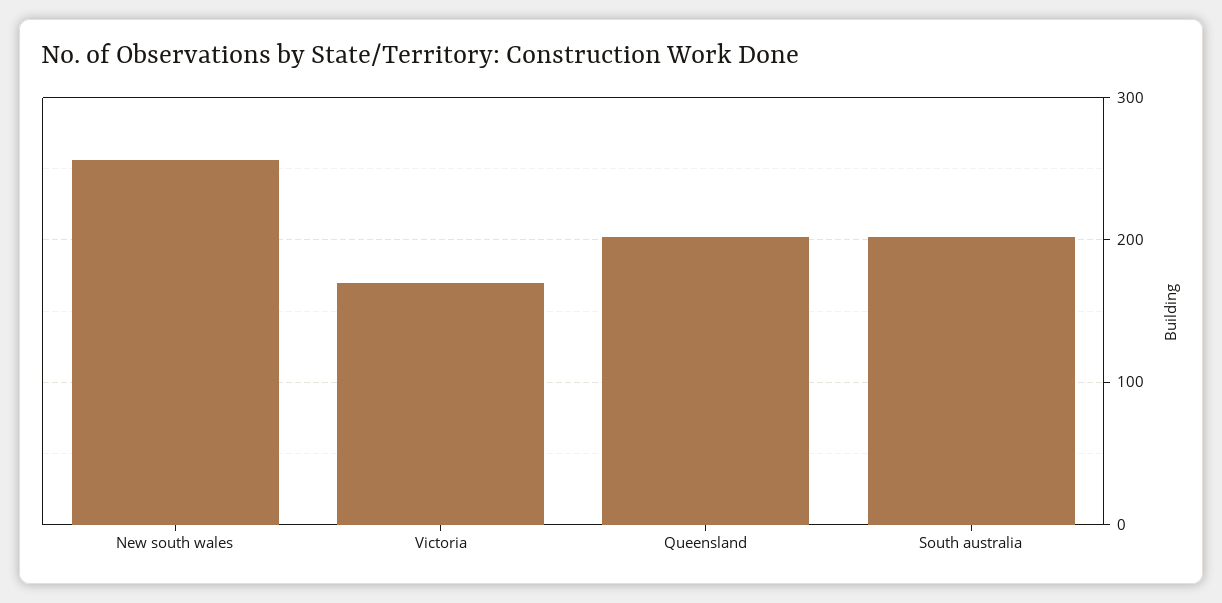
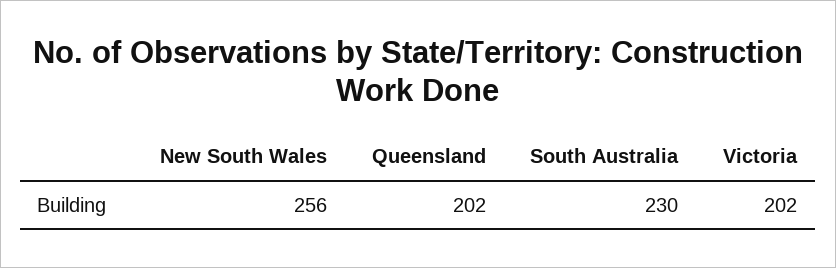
  {
    "New south wales": 256,
-   "Victoria": 170,
+   "Victoria": 202,
    "Queensland": 202,
-   "South australia": 200
+   "South australia": 230
  }

